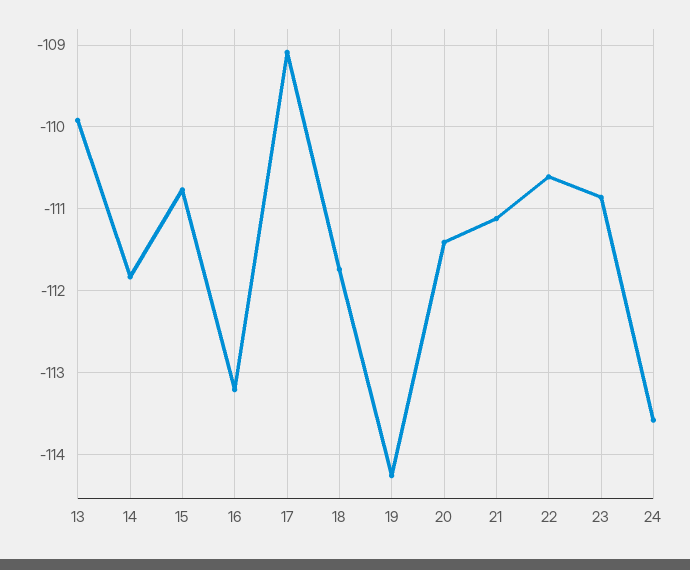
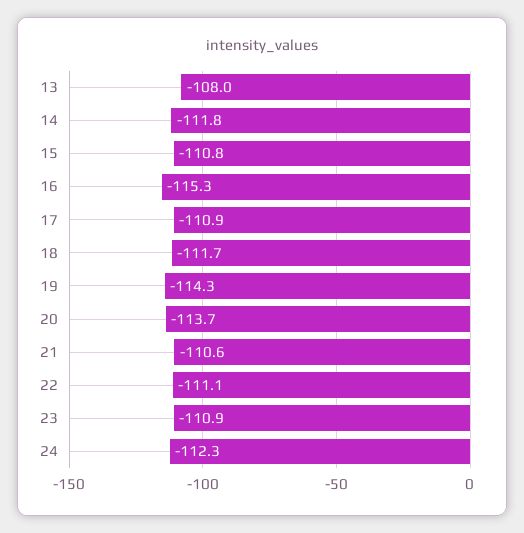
  {
-   "13": -109.9,
+   "13": -108,
    "14": -111.8,
    "15": -110.8,
-   "16": -113.2,
+   "16": -115.3,
-   "17": -109.1,
+   "17": -110.9,
    "18": -111.7,
    "19": -114.3,
-   "20": -111.4,
+   "20": -113.7,
-   "21": -111.1,
+   "21": -110.6,
-   "22": -110.6,
+   "22": -111.1,
    "23": -110.9,
-   "24": -113.6
+   "24": -112.3
  }

